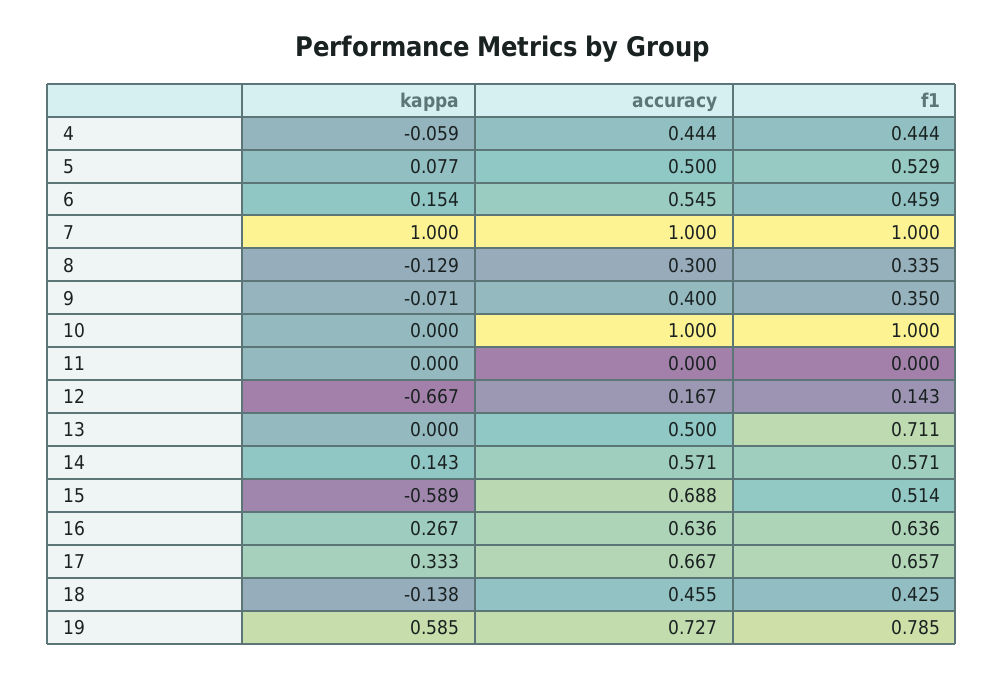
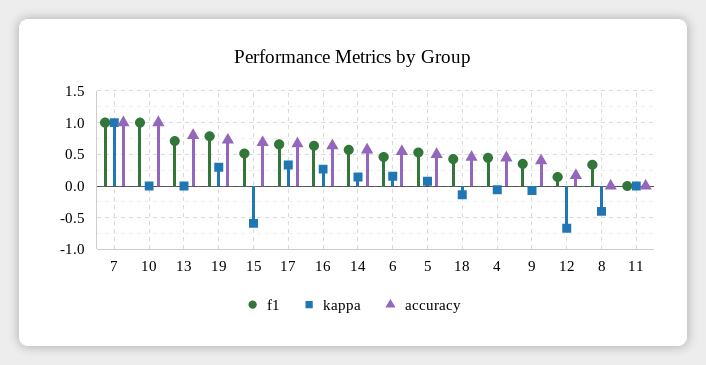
  {
    "kappa": {
      "4": -0.059,
      "5": 0.077,
      "6": 0.154,
      "7": 1,
-     "8": -0.129,
+     "8": -0.4,
      "9": -0.071,
      "10": 0,
      "11": 0,
      "12": -0.667,
      "13": 0,
      "14": 0.143,
      "15": -0.589,
      "16": 0.267,
      "17": 0.333,
      "18": -0.138,
-     "19": 0.585
+     "19": 0.3
    },
    "accuracy": {
      "4": 0.444,
      "5": 0.5,
      "6": 0.545,
      "7": 1,
-     "8": 0.3,
+     "8": 0,
      "9": 0.4,
      "10": 1,
      "11": 0,
      "12": 0.167,
-     "13": 0.5,
+     "13": 0.8,
      "14": 0.571,
      "15": 0.688,
      "16": 0.636,
      "17": 0.667,
      "18": 0.455,
      "19": 0.727
    },
    "f1": {
      "4": 0.444,
      "5": 0.529,
      "6": 0.459,
      "7": 1,
      "8": 0.335,
      "9": 0.35,
      "10": 1,
      "11": 0,
      "12": 0.143,
      "13": 0.711,
      "14": 0.571,
      "15": 0.514,
      "16": 0.636,
      "17": 0.657,
      "18": 0.425,
      "19": 0.785
    }
  }

